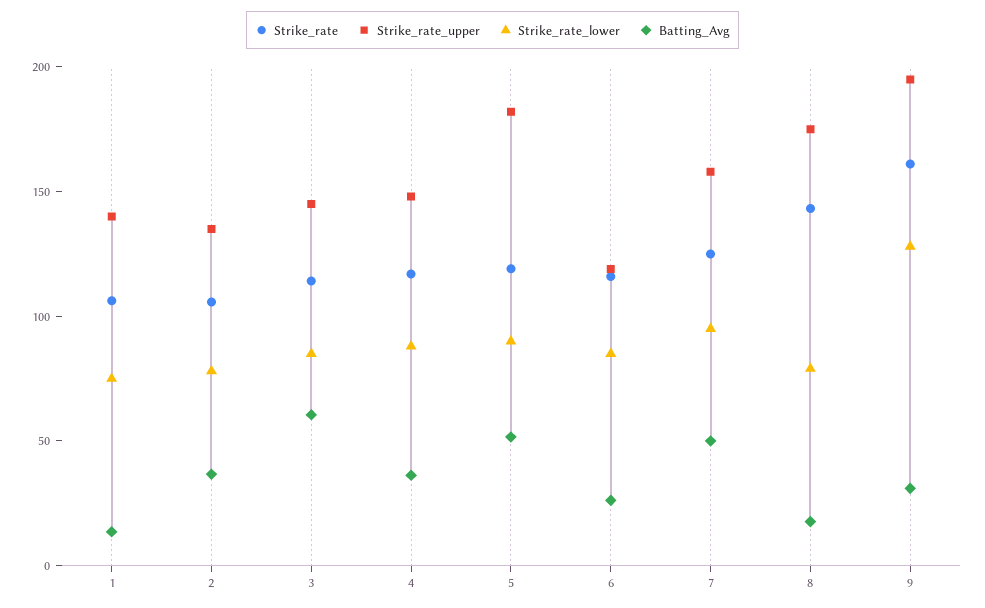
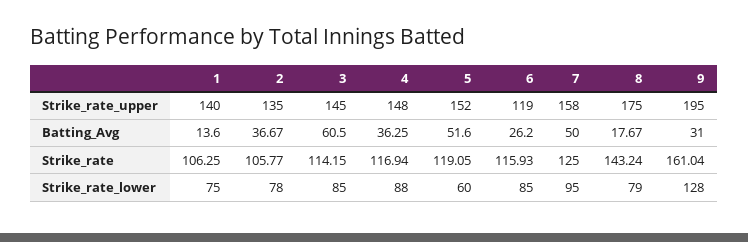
  {
    "Strike_rate": {
      "1": 106.25,
      "2": 105.77,
      "3": 114.15,
      "4": 116.94,
      "5": 119.05,
      "6": 115.93,
      "7": 125,
      "8": 143.24,
      "9": 161.04
    },
    "Strike_rate_upper": {
      "1": 140,
      "2": 135,
      "3": 145,
      "4": 148,
-     "5": 180,
+     "5": 152,
      "6": 119,
      "7": 158,
      "8": 175,
      "9": 195
    },
    "Strike_rate_lower": {
      "1": 75,
      "2": 78,
      "3": 85,
      "4": 88,
-     "5": 90,
+     "5": 60,
      "6": 85,
      "7": 95,
      "8": 79,
      "9": 128
    },
    "Batting_Avg": {
      "1": 13.6,
      "2": 36.67,
      "3": 60.5,
      "4": 36.25,
      "5": 51.6,
      "6": 26.2,
      "7": 50,
      "8": 17.67,
      "9": 31
    }
  }

